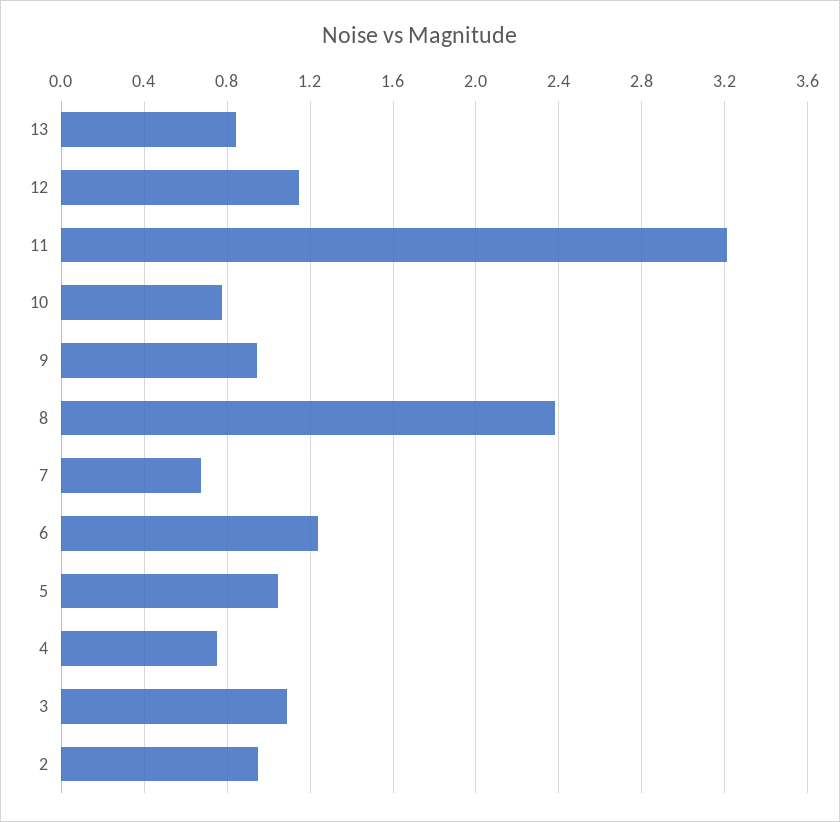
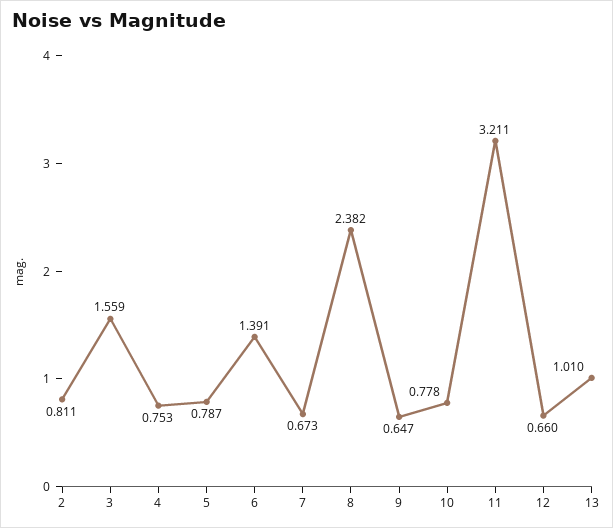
  {
-   "13": 0.85,
+   "13": 1.01,
-   "12": 1.15,
+   "12": 0.66,
    "11": 3.211,
    "10": 0.778,
-   "9": 0.95,
+   "9": 0.647,
    "8": 2.382,
    "7": 0.673,
-   "6": 1.25,
+   "6": 1.391,
-   "5": 1.05,
+   "5": 0.787,
    "4": 0.753,
-   "3": 1.1,
+   "3": 1.559,
-   "2": 0.95
+   "2": 0.811
  }

